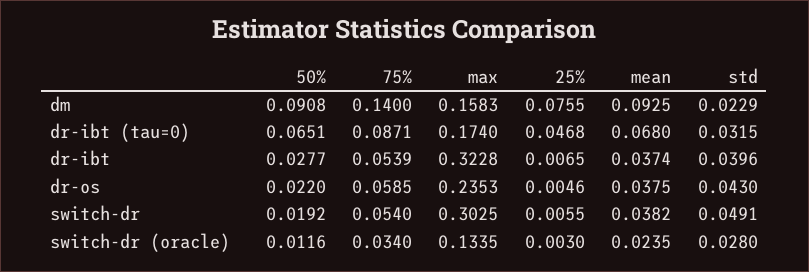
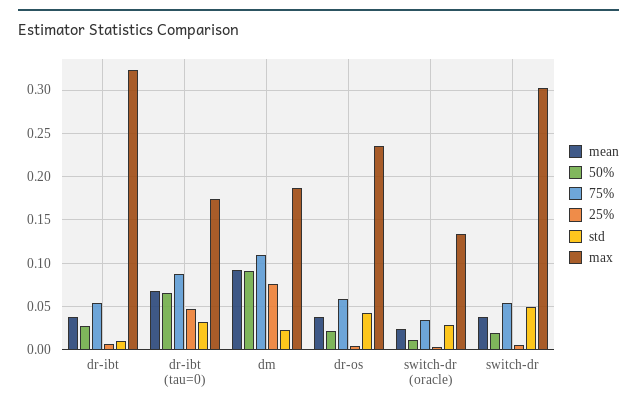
  {
    "50%": {
      "dm": 0.0908,
      "dr-ibt (tau=0)": 0.0651,
      "dr-ibt": 0.0277,
      "dr-os": 0.022,
      "switch-dr": 0.0192,
      "switch-dr (oracle)": 0.0116
    },
    "75%": {
-     "dm": 0.14,
+     "dm": 0.11,
      "dr-ibt (tau=0)": 0.0871,
      "dr-ibt": 0.0539,
      "dr-os": 0.0585,
      "switch-dr": 0.054,
      "switch-dr (oracle)": 0.034
    },
    "max": {
-     "dm": 0.1583,
+     "dm": 0.19,
      "dr-ibt (tau=0)": 0.174,
      "dr-ibt": 0.3228,
      "dr-os": 0.2353,
      "switch-dr": 0.3025,
      "switch-dr (oracle)": 0.1335
    },
    "25%": {
      "dm": 0.0755,
      "dr-ibt (tau=0)": 0.0468,
      "dr-ibt": 0.0065,
      "dr-os": 0.0046,
      "switch-dr": 0.0055,
      "switch-dr (oracle)": 0.003
    },
    "mean": {
      "dm": 0.0925,
      "dr-ibt (tau=0)": 0.068,
      "dr-ibt": 0.0374,
      "dr-os": 0.0375,
      "switch-dr": 0.0382,
      "switch-dr (oracle)": 0.0235
    },
    "std": {
      "dm": 0.0229,
      "dr-ibt (tau=0)": 0.0315,
-     "dr-ibt": 0.0396,
+     "dr-ibt": 0.01,
      "dr-os": 0.043,
      "switch-dr": 0.0491,
      "switch-dr (oracle)": 0.028
    }
  }

